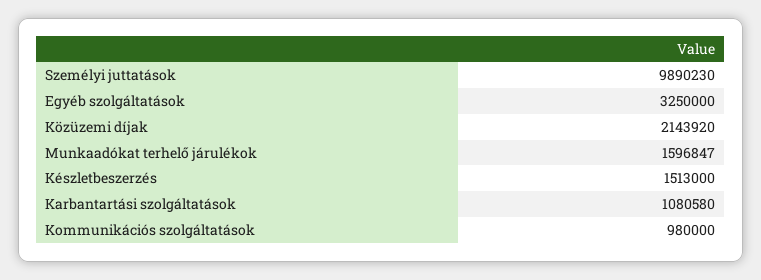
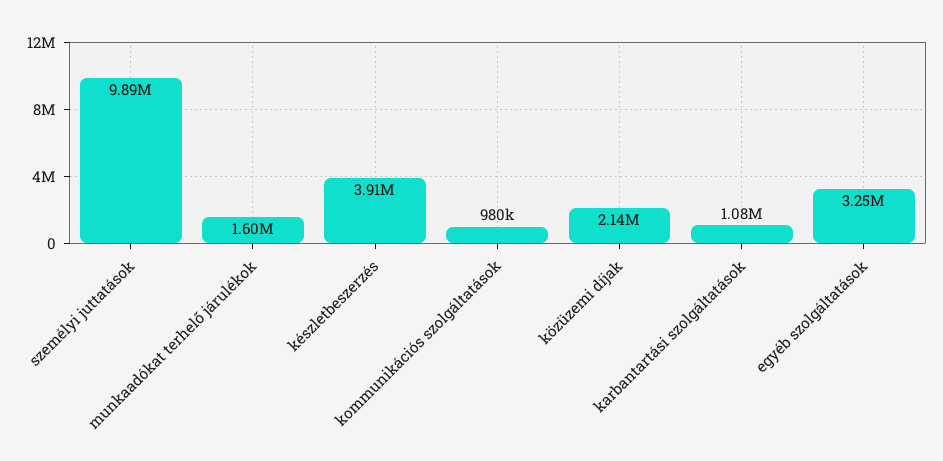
  {
    "Személyi juttatások": 9890230,
    "Egyéb szolgáltatások": 3250000,
    "Közüzemi díjak": 2143920,
    "Munkaadókat terhelő járulékok": 1596847,
-   "Készletbeszerzés": 1513000,
+   "Készletbeszerzés": 3910000,
    "Karbantartási szolgáltatások": 1080580,
    "Kommunikációs szolgáltatások": 980000
  }

